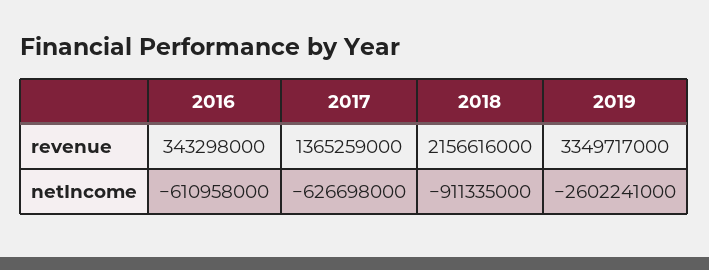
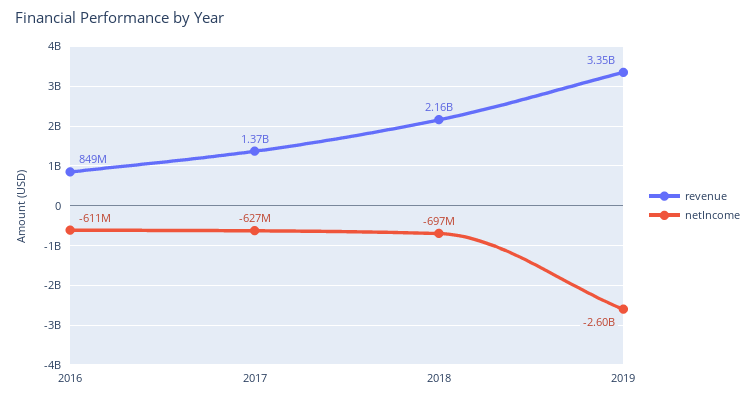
  {
    "revenue": {
-     "2016": 343298000,
+     "2016": 849000000,
      "2017": 1365259000,
      "2018": 2156616000,
      "2019": 3349717000
    },
    "netIncome": {
      "2016": -610958000,
      "2017": -626698000,
-     "2018": -911335000,
+     "2018": -697000000,
      "2019": -2602241000
    }
  }

